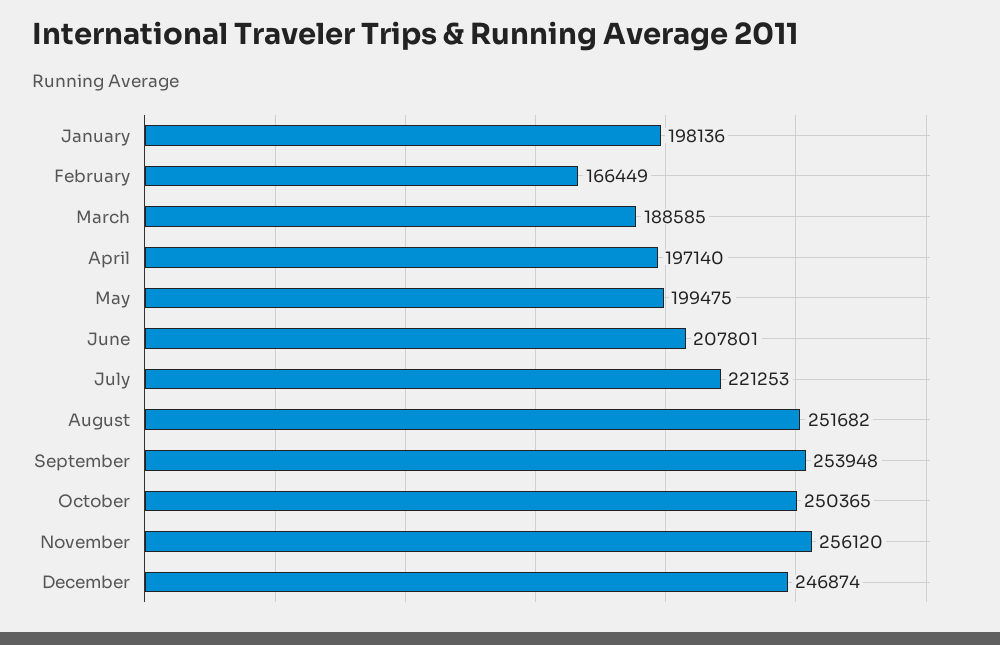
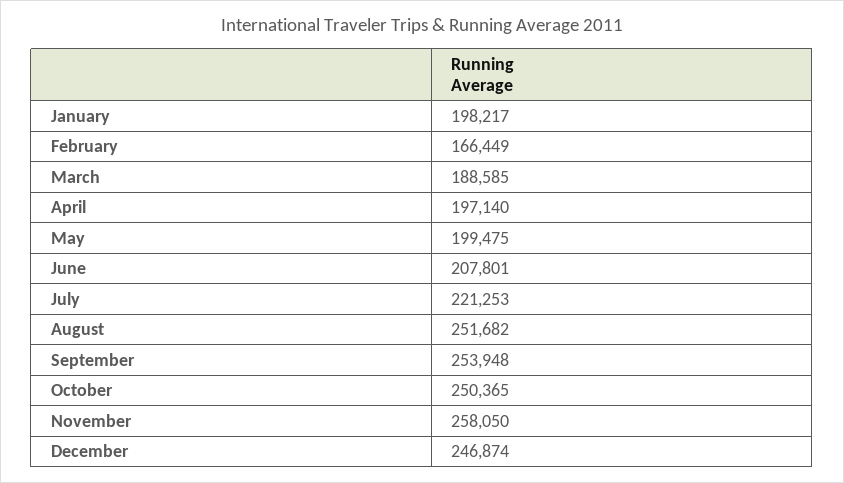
  {
-   "January": 198136,
+   "January": 198217,
    "February": 166449,
    "March": 188585,
    "April": 197140,
    "May": 199475,
    "June": 207801,
    "July": 221253,
    "August": 251682,
    "September": 253948,
    "October": 250365,
-   "November": 256120,
+   "November": 258050,
    "December": 246874
  }

